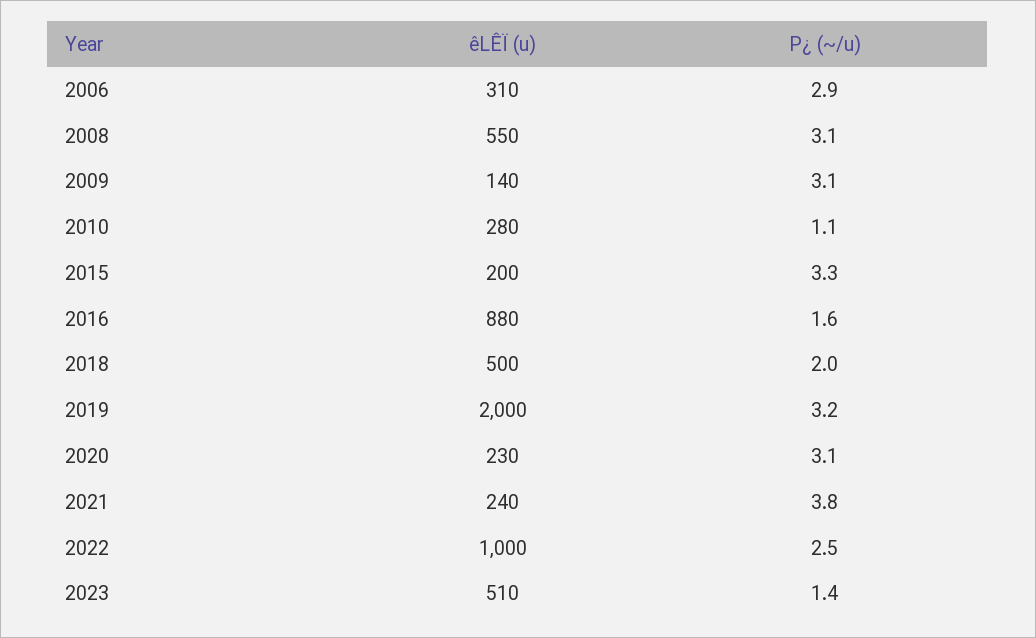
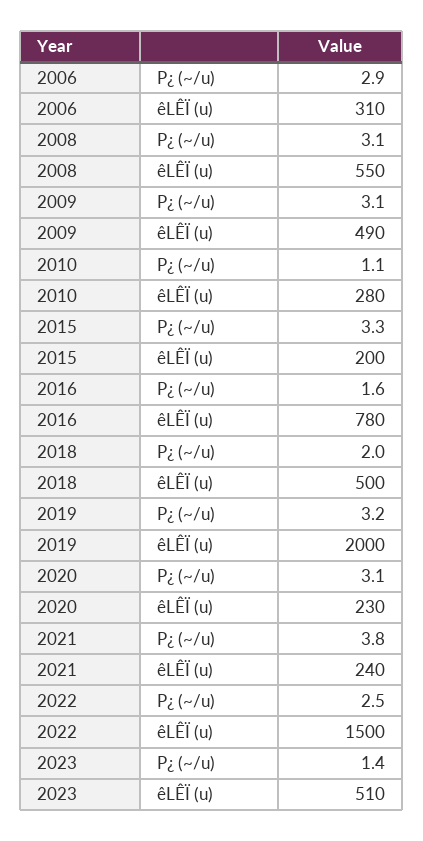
  {
    "êLÊÏ (u)": {
      "2006": 310,
      "2008": 550,
-     "2009": 140,
+     "2009": 490,
      "2010": 280,
      "2015": 200,
-     "2016": 880,
+     "2016": 780,
      "2018": 500,
      "2019": 2000,
      "2020": 230,
      "2021": 240,
-     "2022": 1000,
+     "2022": 1500,
      "2023": 510
    },
    "P¿ (~/u)": {
      "2006": 2.9,
      "2008": 3.1,
      "2009": 3.1,
      "2010": 1.1,
      "2015": 3.3,
      "2016": 1.6,
      "2018": 2,
      "2019": 3.2,
      "2020": 3.1,
      "2021": 3.8,
      "2022": 2.5,
      "2023": 1.4
    }
  }

